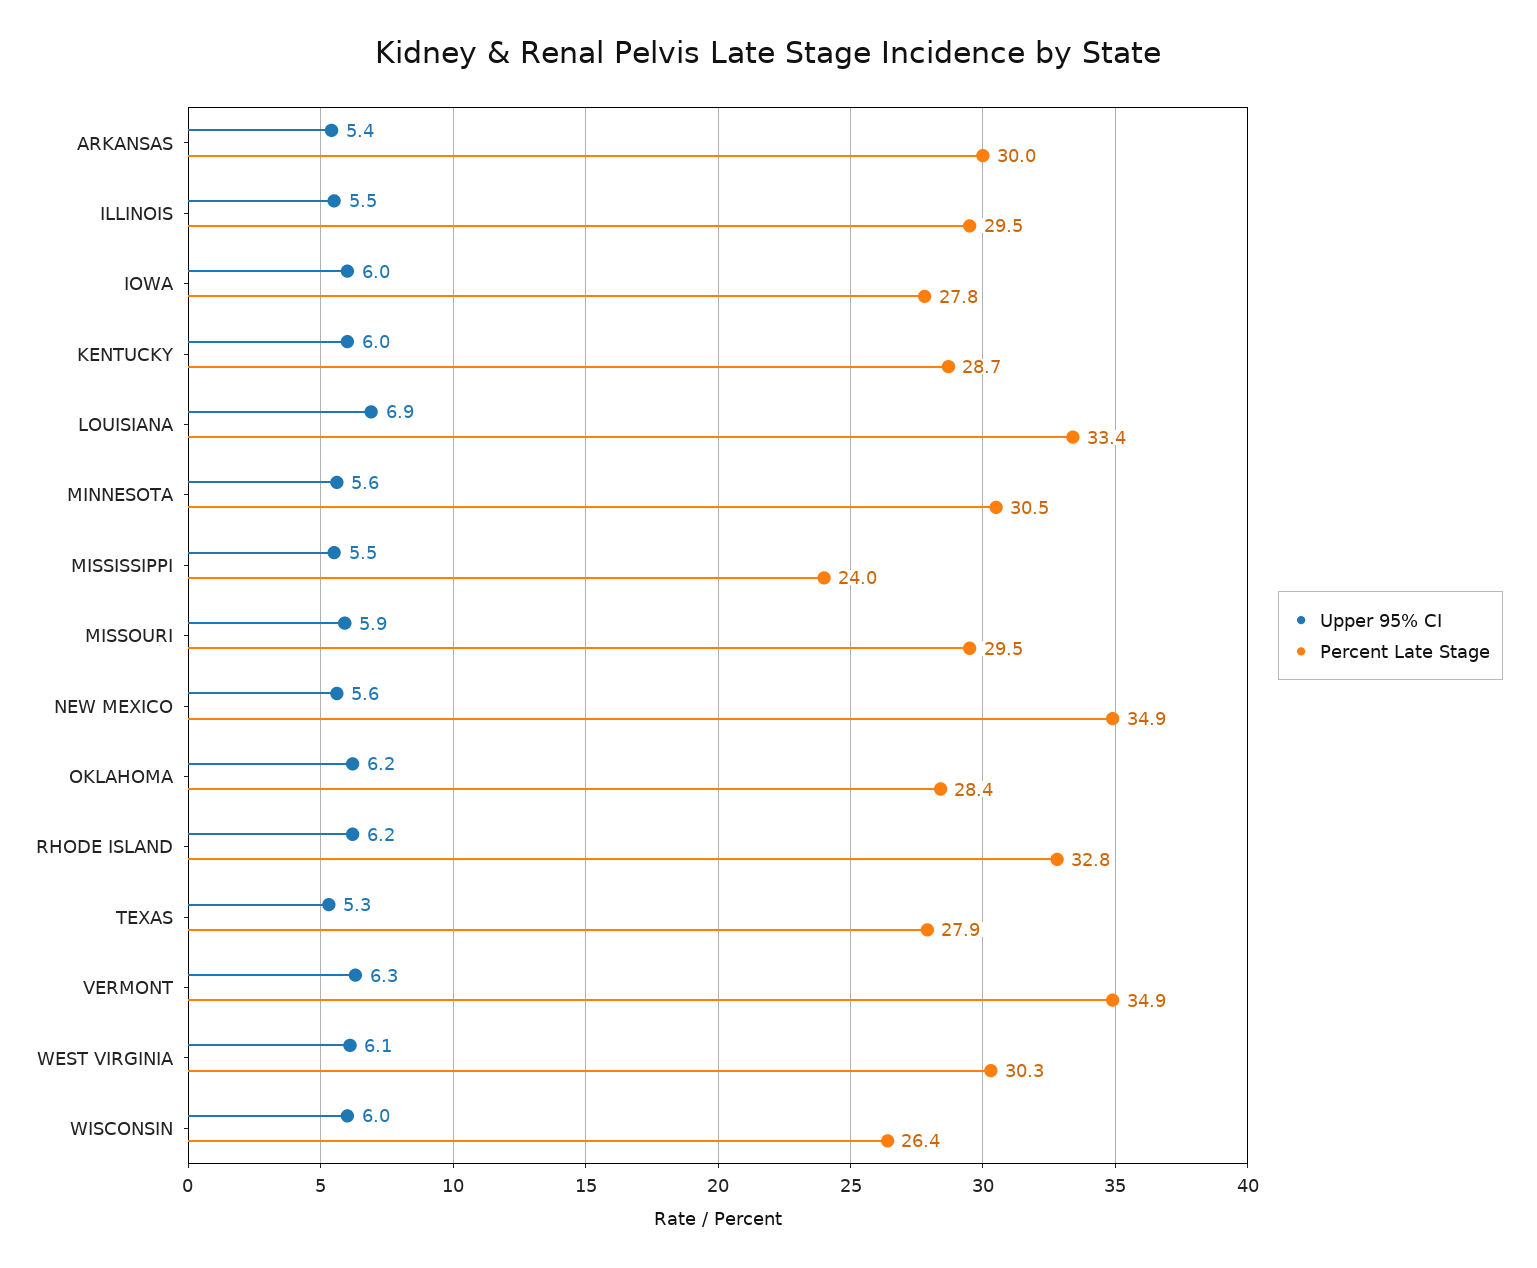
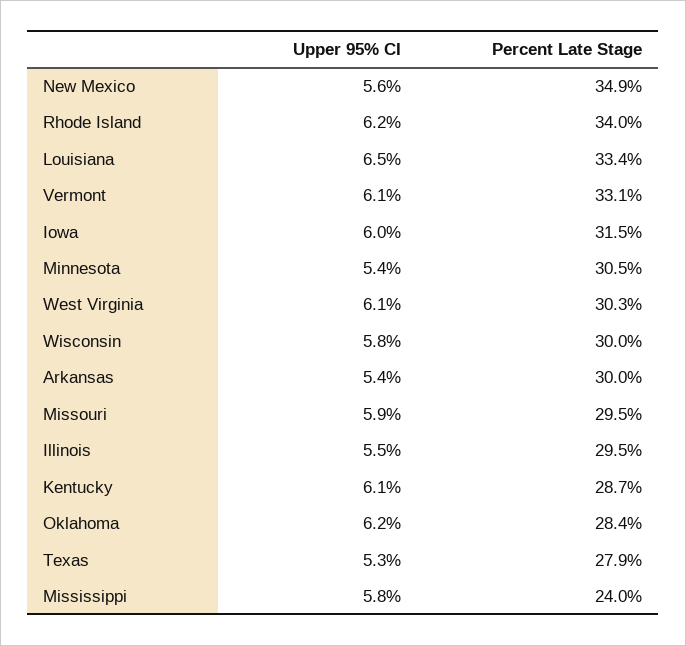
  {
    "Upper 95% CI": {
      "ARKANSAS": 5.4,
      "ILLINOIS": 5.5,
      "IOWA": 6,
-     "KENTUCKY": 6,
+     "KENTUCKY": 6.1,
-     "LOUISIANA": 6.9,
+     "LOUISIANA": 6.5,
-     "MINNESOTA": 5.6,
+     "MINNESOTA": 5.4,
-     "MISSISSIPPI": 5.5,
+     "MISSISSIPPI": 5.8,
      "MISSOURI": 5.9,
      "NEW MEXICO": 5.6,
      "OKLAHOMA": 6.2,
      "RHODE ISLAND": 6.2,
      "TEXAS": 5.3,
-     "VERMONT": 6.3,
+     "VERMONT": 6.1,
      "WEST VIRGINIA": 6.1,
-     "WISCONSIN": 6
+     "WISCONSIN": 5.8
    },
    "Percent Late Stage": {
      "ARKANSAS": 30,
      "ILLINOIS": 29.5,
-     "IOWA": 27.8,
+     "IOWA": 31.5,
      "KENTUCKY": 28.7,
      "LOUISIANA": 33.4,
      "MINNESOTA": 30.5,
      "MISSISSIPPI": 24,
      "MISSOURI": 29.5,
      "NEW MEXICO": 34.9,
      "OKLAHOMA": 28.4,
-     "RHODE ISLAND": 32.8,
+     "RHODE ISLAND": 34,
      "TEXAS": 27.9,
-     "VERMONT": 34.9,
+     "VERMONT": 33.1,
      "WEST VIRGINIA": 30.3,
-     "WISCONSIN": 26.4
+     "WISCONSIN": 30
    }
  }

